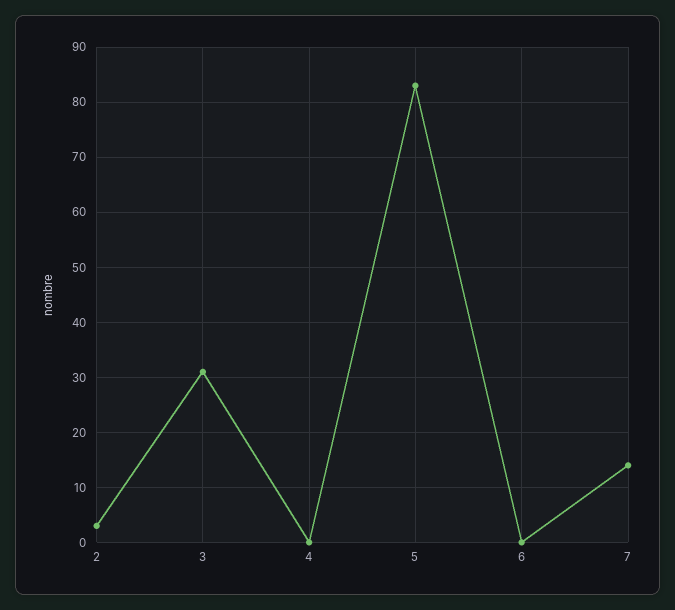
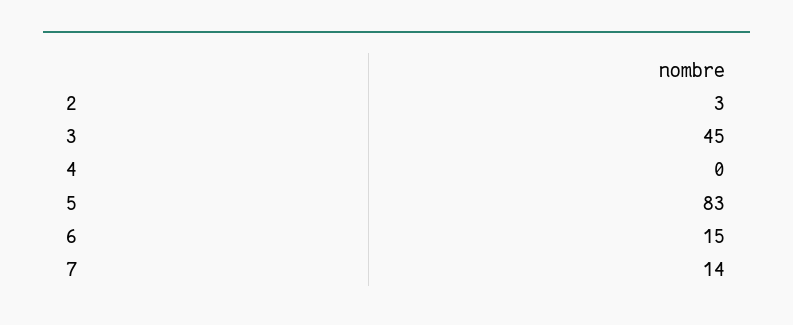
  {
    "2": 3,
-   "3": 30,
+   "3": 45,
    "4": 0,
    "5": 83,
-   "6": 0,
+   "6": 15,
    "7": 14
  }

